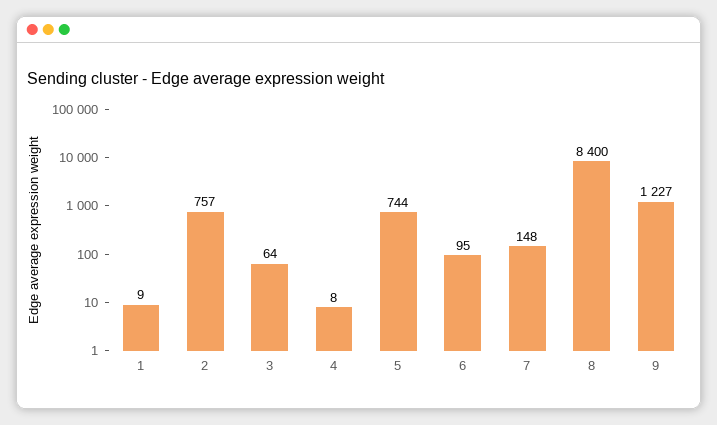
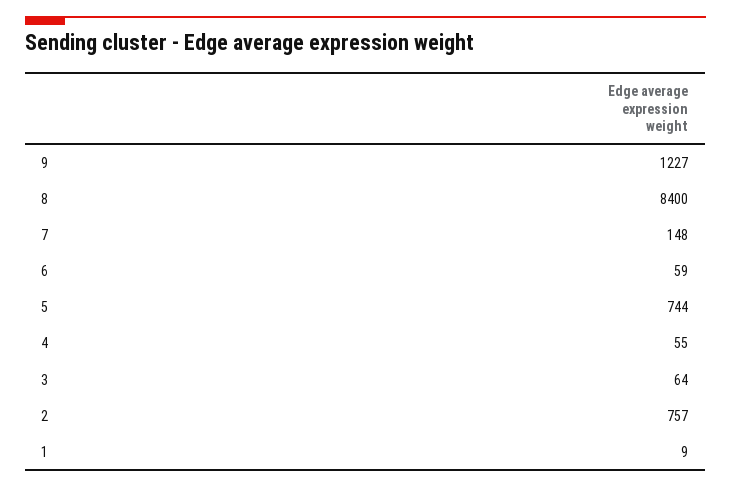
  {
    "1": 9,
    "2": 757,
    "3": 64,
-   "4": 8,
+   "4": 55,
    "5": 744,
-   "6": 95,
+   "6": 59,
    "7": 148,
    "8": 8400,
    "9": 1227
  }

